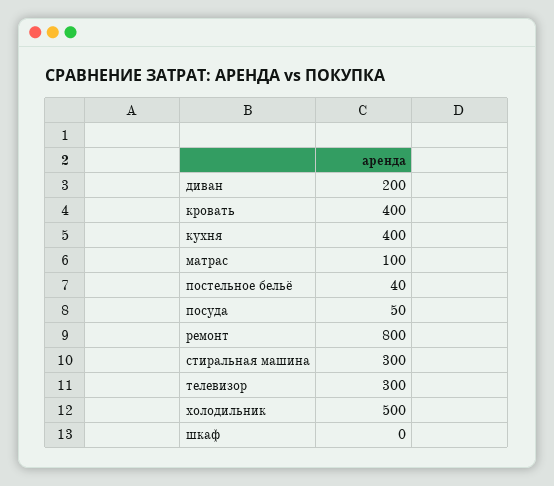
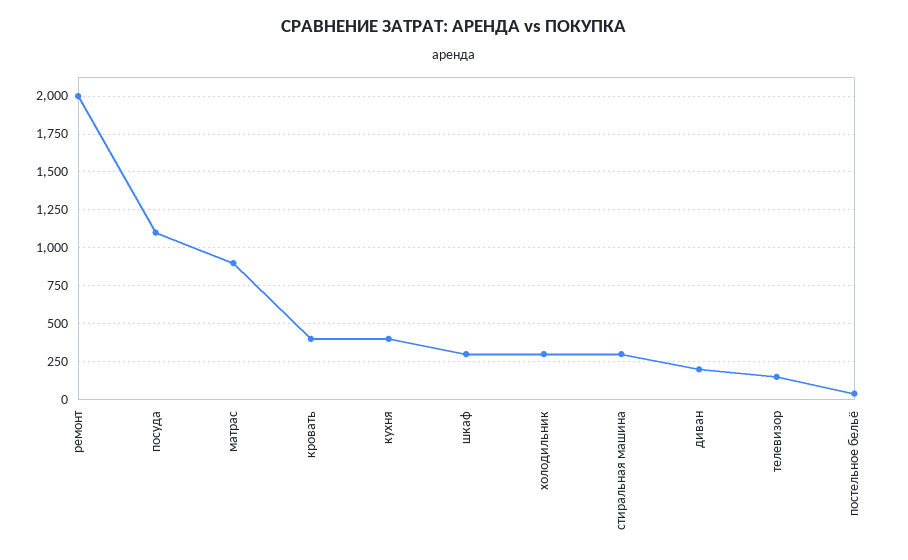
  {
    "диван": 200,
    "кровать": 400,
    "кухня": 400,
-   "матрас": 100,
+   "матрас": 900,
    "постельное бельё": 40,
-   "посуда": 50,
+   "посуда": 1100,
-   "ремонт": 800,
+   "ремонт": 2000,
    "стиральная машина": 300,
-   "телевизор": 300,
+   "телевизор": 150,
-   "холодильник": 500,
+   "холодильник": 300,
-   "шкаф": 0
+   "шкаф": 300
  }

